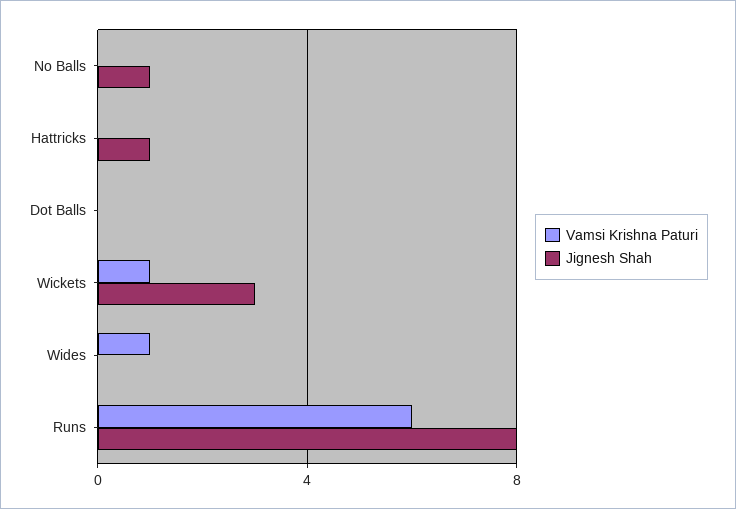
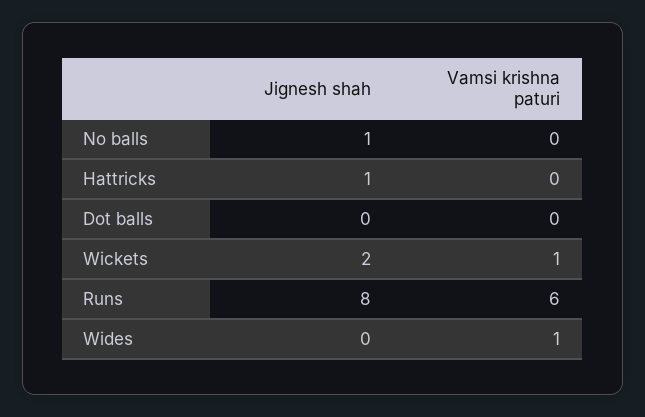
  {
    "Vamsi Krishna Paturi": {
      "No Balls": 0,
      "Hattricks": 0,
      "Dot Balls": 0,
      "Wickets": 1,
      "Wides": 1,
      "Runs": 6
    },
    "Jignesh Shah": {
      "No Balls": 1,
      "Hattricks": 1,
      "Dot Balls": 0,
-     "Wickets": 3,
+     "Wickets": 2,
      "Wides": 0,
      "Runs": 8
    }
  }

